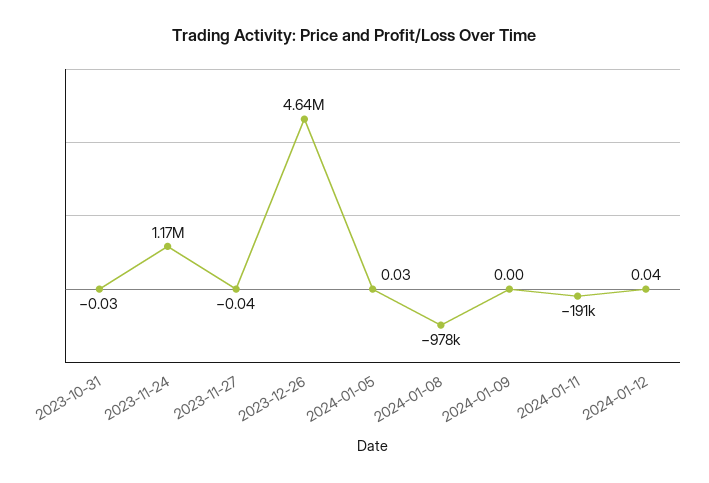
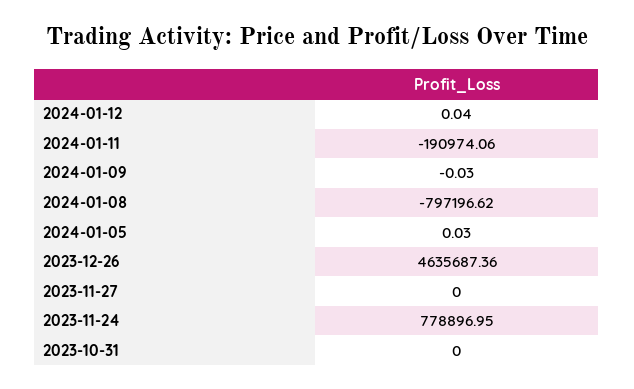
  {
-   "2023-10-31": -0.03,
+   "2023-10-31": 0,
-   "2023-11-24": 1170000,
+   "2023-11-24": 778896.95,
-   "2023-11-27": -0.04,
+   "2023-11-27": 0,
    "2023-12-26": 4635687.36,
    "2024-01-05": 0.03,
-   "2024-01-08": -978000,
+   "2024-01-08": -797196.62,
-   "2024-01-09": 0,
+   "2024-01-09": -0.03,
    "2024-01-11": -190974.06,
    "2024-01-12": 0.04
  }

